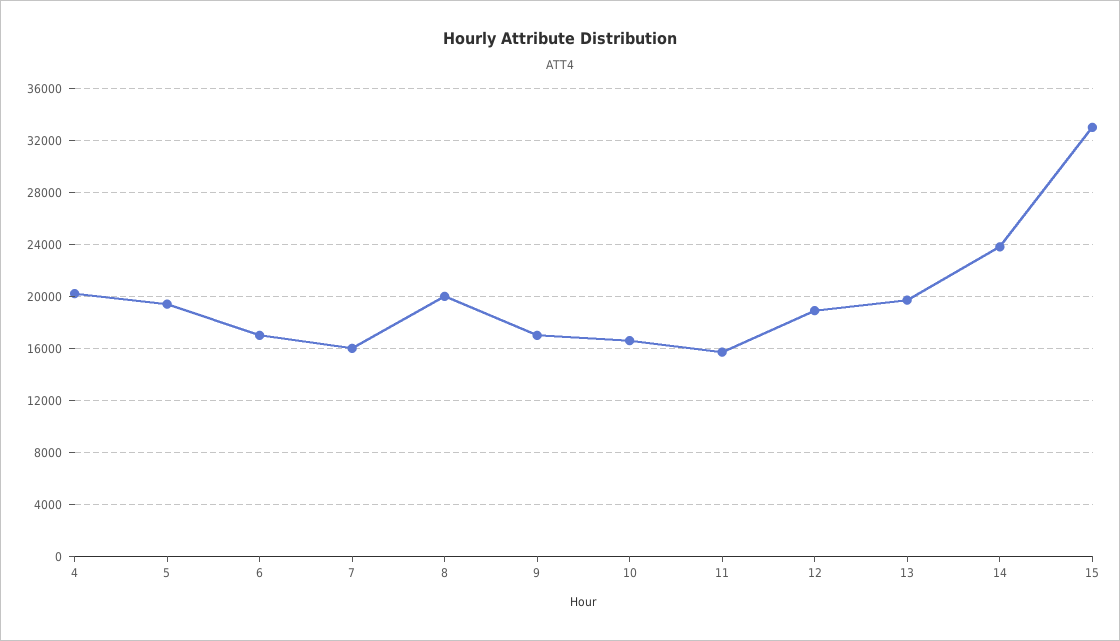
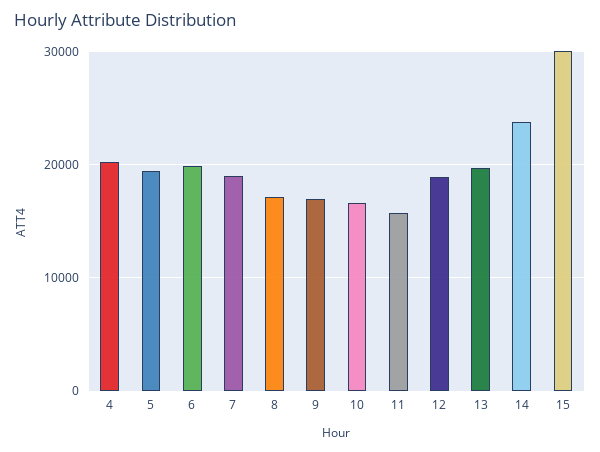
  {
    "4": 20000,
    "5": 19500,
-   "6": 17000,
+   "6": 20000,
-   "7": 16000,
+   "7": 19000,
-   "8": 20000,
+   "8": 17000,
    "9": 17000,
    "10": 16500,
    "11": 15500,
    "12": 19000,
    "13": 19500,
    "14": 24000,
-   "15": 33000
+   "15": 30000
  }

